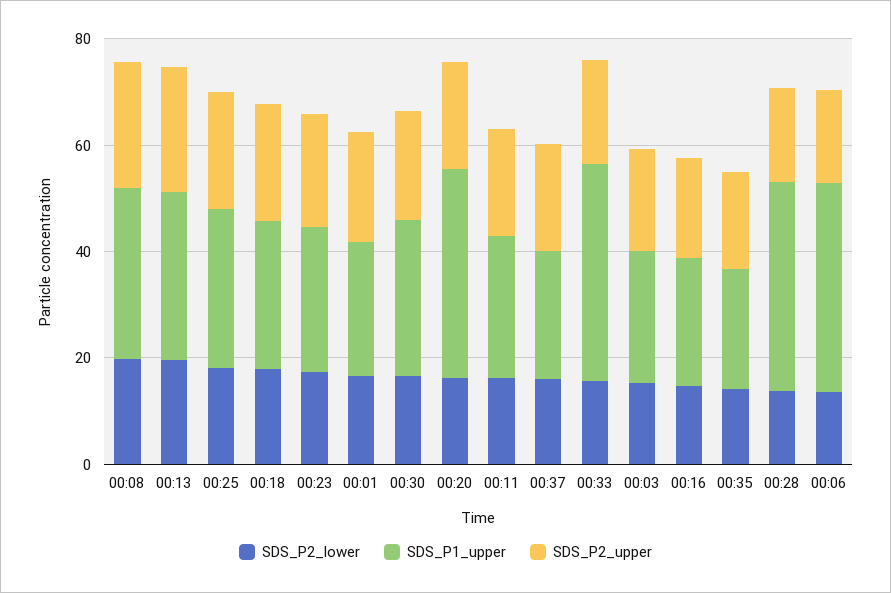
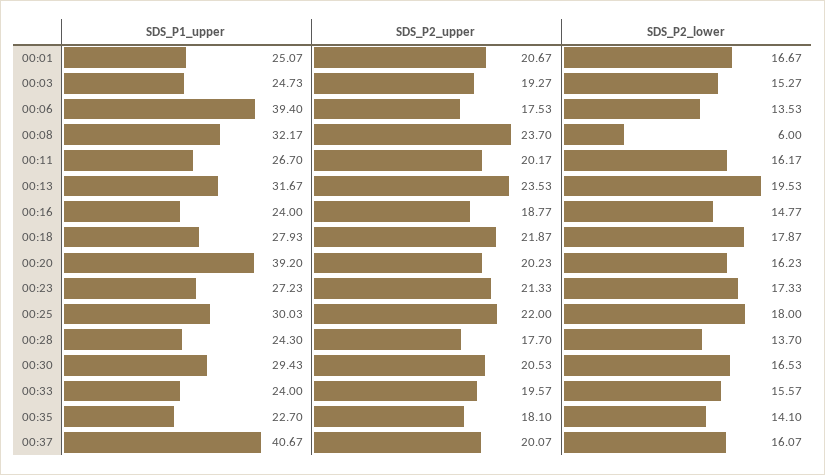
  {
    "SDS_P2_lower": {
-     "00:08": 20,
+     "00:08": 6,
      "00:13": 19.53,
      "00:25": 18,
      "00:18": 17.87,
      "00:23": 17.33,
      "00:01": 16.67,
      "00:30": 16.53,
      "00:20": 16.23,
      "00:11": 16.17,
      "00:37": 16.07,
      "00:33": 15.57,
      "00:03": 15.27,
      "00:16": 14.77,
      "00:35": 14.1,
      "00:28": 13.7,
      "00:06": 13.53
    },
    "SDS_P1_upper": {
      "00:08": 32.17,
      "00:13": 31.67,
      "00:25": 30.03,
      "00:18": 27.93,
      "00:23": 27.23,
      "00:01": 25.07,
      "00:30": 29.43,
      "00:20": 39.2,
      "00:11": 26.7,
-     "00:37": 25,
+     "00:37": 40.67,
-     "00:33": 40,
+     "00:33": 24,
      "00:03": 24.73,
      "00:16": 24,
      "00:35": 22.7,
-     "00:28": 40,
+     "00:28": 24.3,
      "00:06": 39.4
    },
    "SDS_P2_upper": {
      "00:08": 23.7,
      "00:13": 23.53,
      "00:25": 22,
      "00:18": 21.87,
      "00:23": 21.33,
      "00:01": 20.67,
      "00:30": 20.53,
      "00:20": 20.23,
      "00:11": 20.17,
      "00:37": 20.07,
      "00:33": 19.57,
      "00:03": 19.27,
      "00:16": 18.77,
      "00:35": 18.1,
      "00:28": 17.7,
      "00:06": 17.53
    }
  }

